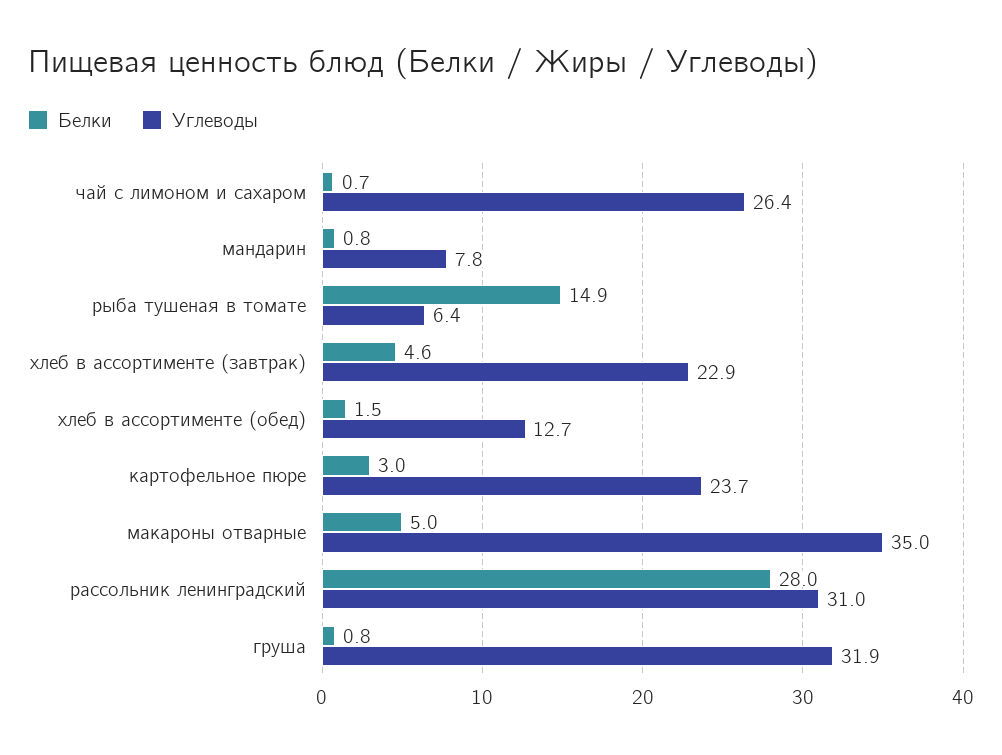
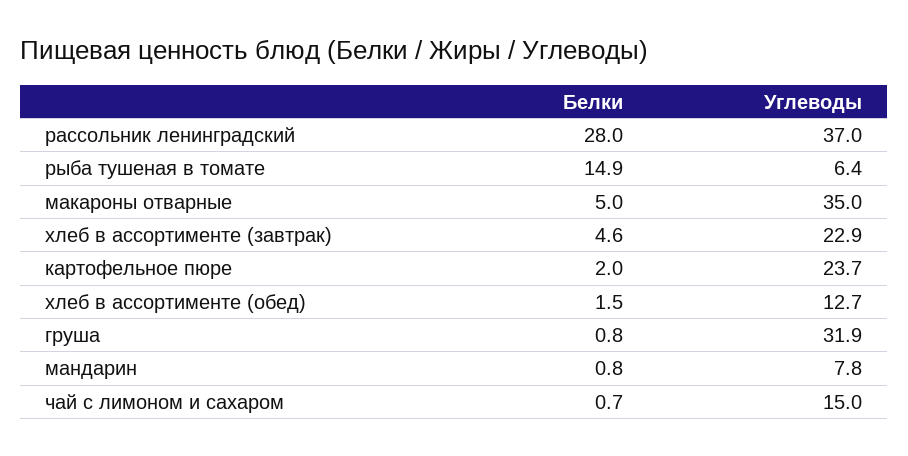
  {
    "Белки": {
      "чай с лимоном и сахаром": 0.7,
      "мандарин": 0.8,
      "рыба тушеная в томате": 14.9,
      "хлеб в ассортименте (завтрак)": 4.6,
      "хлеб в ассортименте (обед)": 1.5,
-     "картофельное пюре": 3,
+     "картофельное пюре": 2,
      "макароны отварные": 5,
      "рассольник ленинградский": 28,
      "груша": 0.8
    },
    "Углеводы": {
-     "чай с лимоном и сахаром": 26.4,
+     "чай с лимоном и сахаром": 15,
      "мандарин": 7.8,
      "рыба тушеная в томате": 6.4,
      "хлеб в ассортименте (завтрак)": 22.9,
      "хлеб в ассортименте (обед)": 12.7,
      "картофельное пюре": 23.7,
      "макароны отварные": 35,
-     "рассольник ленинградский": 31,
+     "рассольник ленинградский": 37,
      "груша": 31.9
    }
  }

